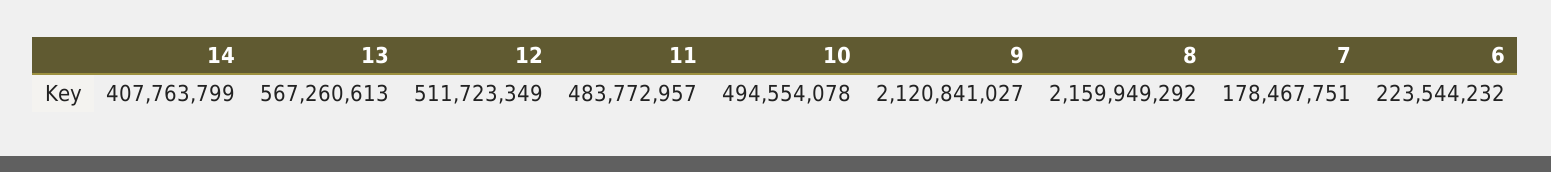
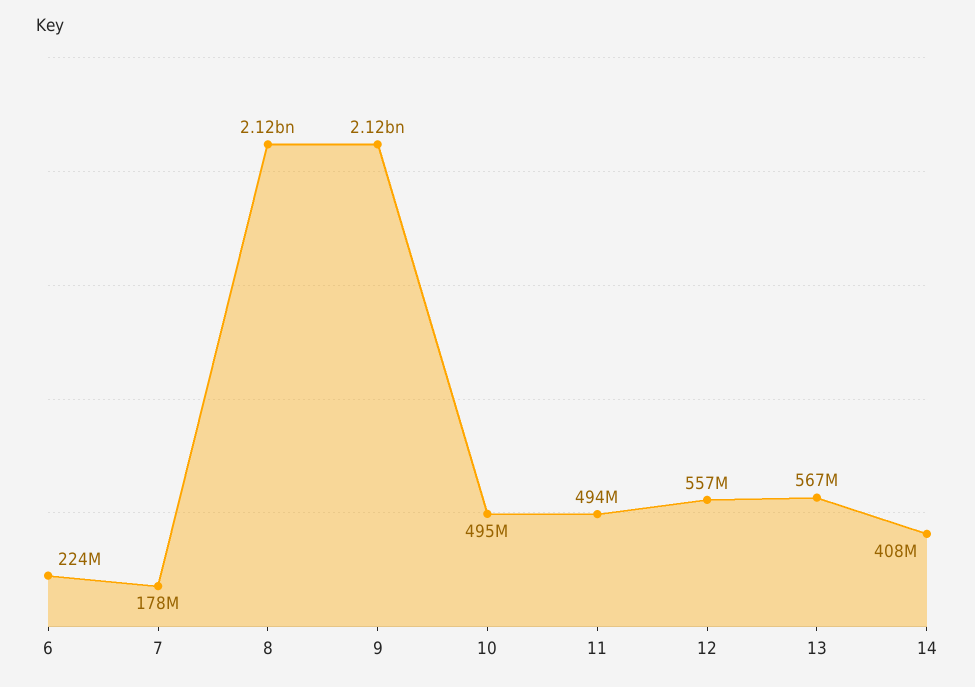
  {
    "14": 407763799,
    "13": 567260613,
-   "12": 511723349,
+   "12": 557000000,
-   "11": 483772957,
+   "11": 494000000,
    "10": 494554078,
    "9": 2120841027,
-   "8": 2159949292,
+   "8": 2120000000,
    "7": 178467751,
    "6": 223544232
  }

